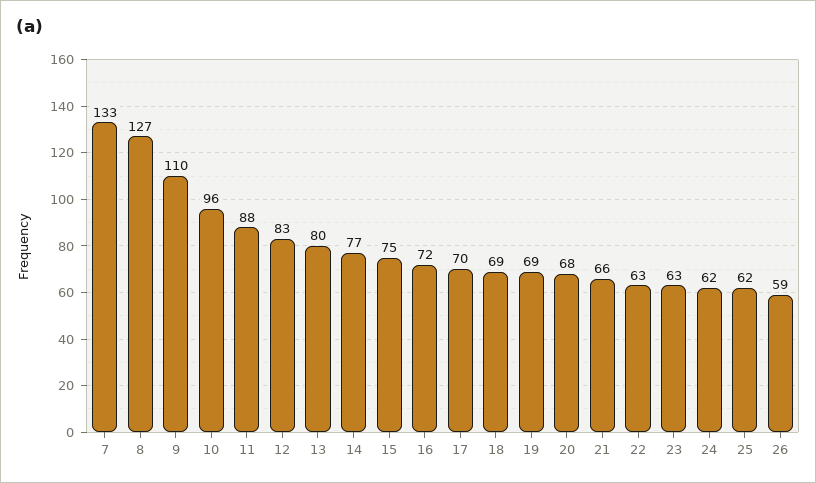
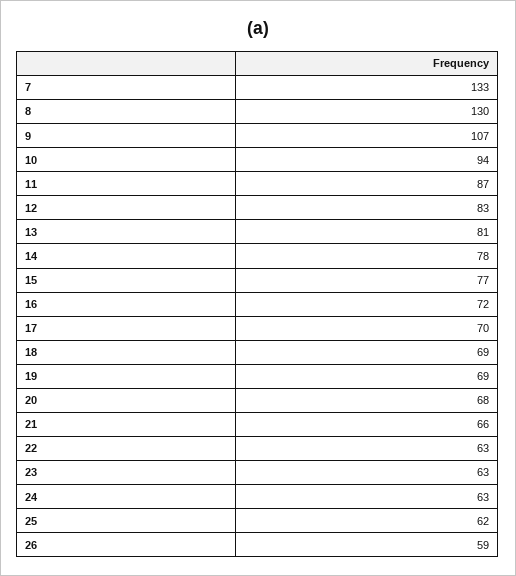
  {
    "7": 133,
-   "8": 127,
+   "8": 130,
-   "9": 110,
+   "9": 107,
-   "10": 96,
+   "10": 94,
-   "11": 88,
+   "11": 87,
    "12": 83,
-   "13": 80,
+   "13": 81,
-   "14": 77,
+   "14": 78,
-   "15": 75,
+   "15": 77,
    "16": 72,
    "17": 70,
    "18": 69,
    "19": 69,
    "20": 68,
    "21": 66,
    "22": 63,
    "23": 63,
-   "24": 62,
+   "24": 63,
    "25": 62,
    "26": 59
  }

